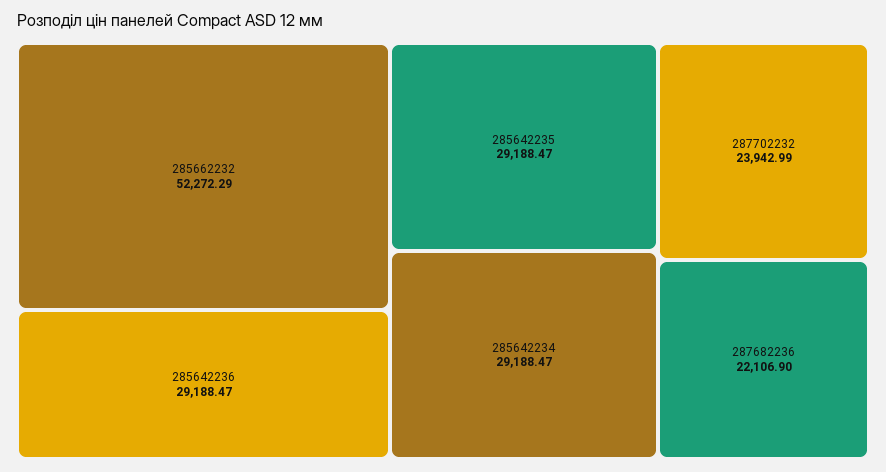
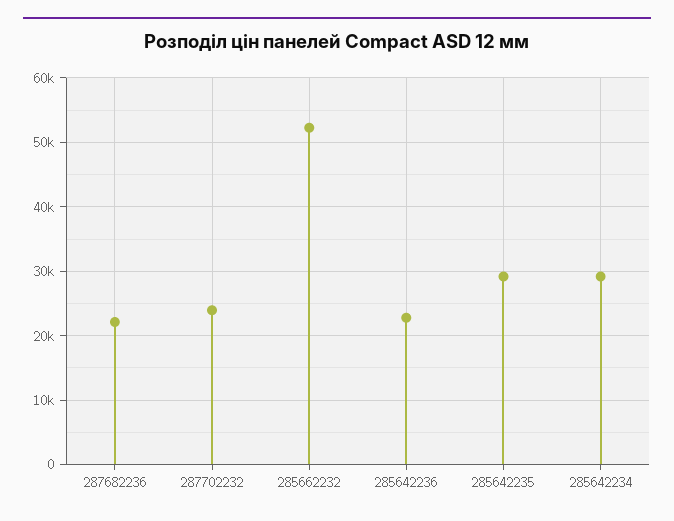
  {
    "285662232": 52272.29,
-   "285642236": 29188.47,
+   "285642236": 23000,
    "285642235": 29188.47,
    "285642234": 29188.47,
    "287702232": 23942.99,
    "287682236": 22106.9
  }

